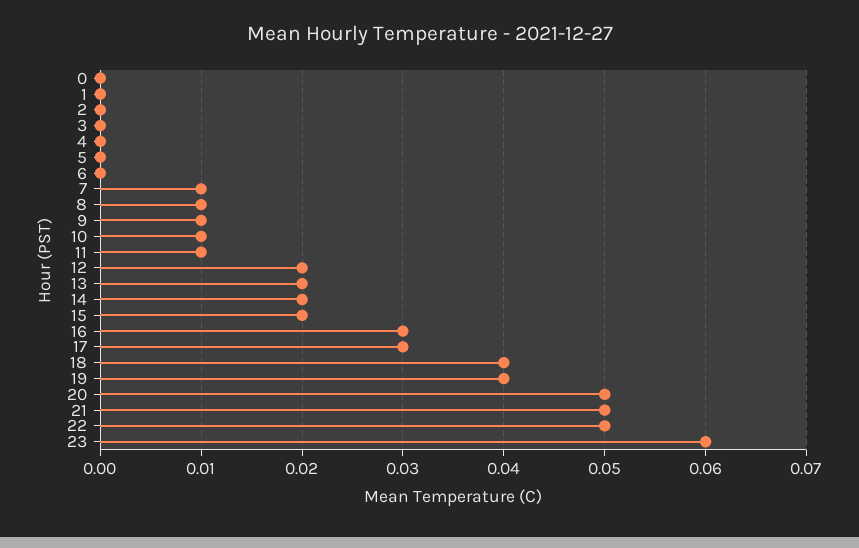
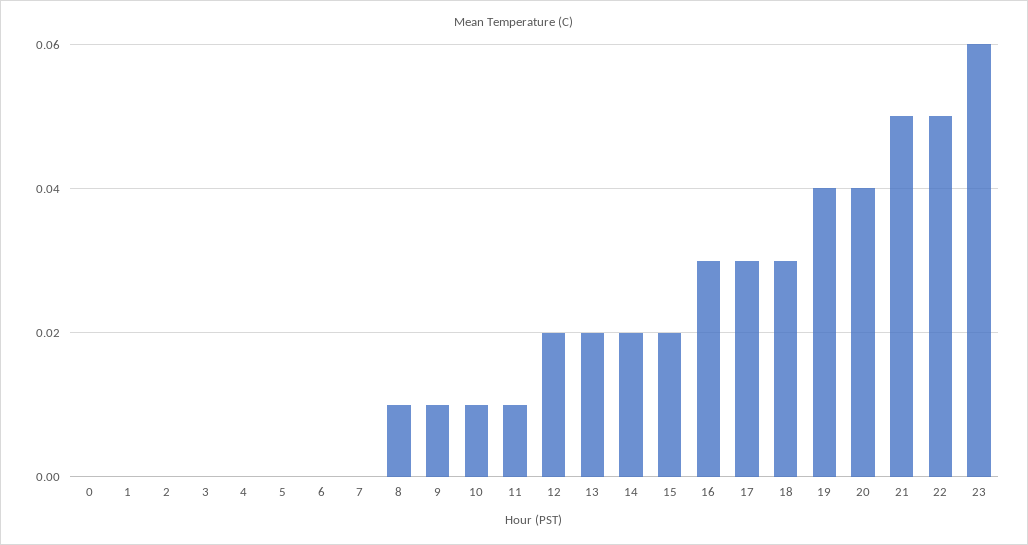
  {
    "0": 0,
    "1": 0,
    "2": 0,
    "3": 0,
    "4": 0,
    "5": 0,
    "6": 0,
-   "7": 0.01,
+   "7": 0,
    "8": 0.01,
    "9": 0.01,
    "10": 0.01,
    "11": 0.01,
    "12": 0.02,
    "13": 0.02,
    "14": 0.02,
    "15": 0.02,
    "16": 0.03,
    "17": 0.03,
-   "18": 0.04,
+   "18": 0.03,
    "19": 0.04,
-   "20": 0.05,
+   "20": 0.04,
    "21": 0.05,
    "22": 0.05,
    "23": 0.06
  }

